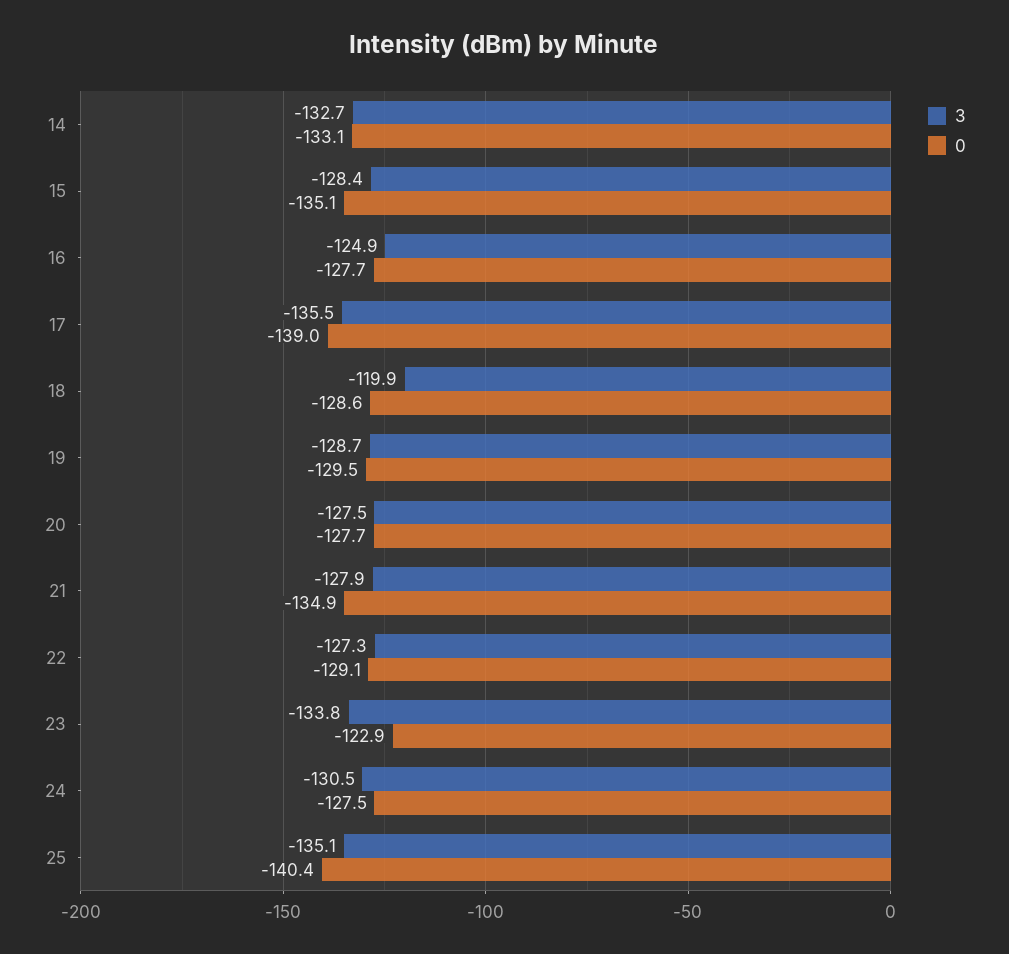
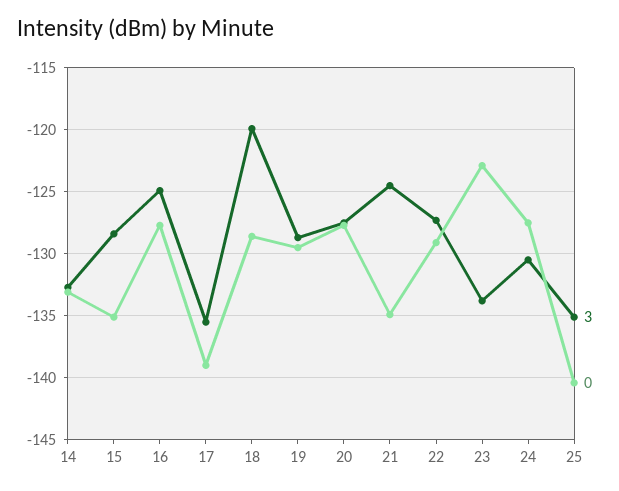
  {
    "3": {
      "14": -132.7,
      "15": -128.4,
      "16": -124.9,
      "17": -135.5,
      "18": -119.9,
      "19": -128.7,
      "20": -127.5,
-     "21": -127.9,
+     "21": -124.5,
      "22": -127.3,
      "23": -133.8,
      "24": -130.5,
      "25": -135.1
    },
    "0": {
      "14": -133.1,
      "15": -135.1,
      "16": -127.7,
      "17": -139,
      "18": -128.6,
      "19": -129.5,
      "20": -127.7,
      "21": -134.9,
      "22": -129.1,
      "23": -122.9,
      "24": -127.5,
      "25": -140.4
    }
  }

